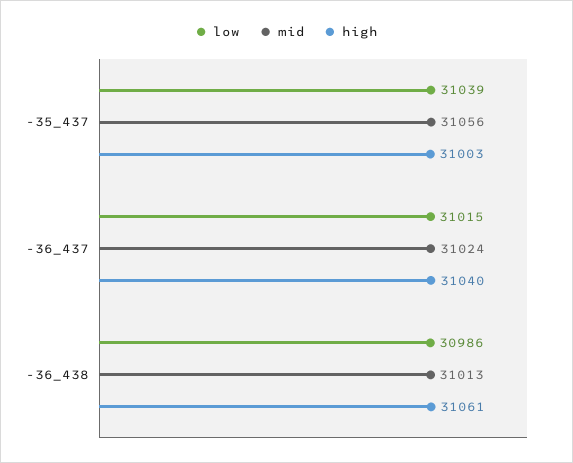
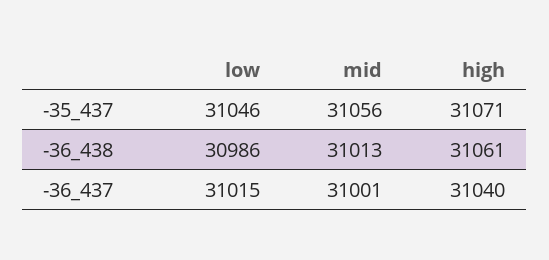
  {
    "low": {
-     "-35_437": 31039,
+     "-35_437": 31046,
      "-36_437": 31015,
      "-36_438": 30986
    },
    "mid": {
      "-35_437": 31056,
-     "-36_437": 31024,
+     "-36_437": 31001,
      "-36_438": 31013
    },
    "high": {
-     "-35_437": 31003,
+     "-35_437": 31071,
      "-36_437": 31040,
      "-36_438": 31061
    }
  }

